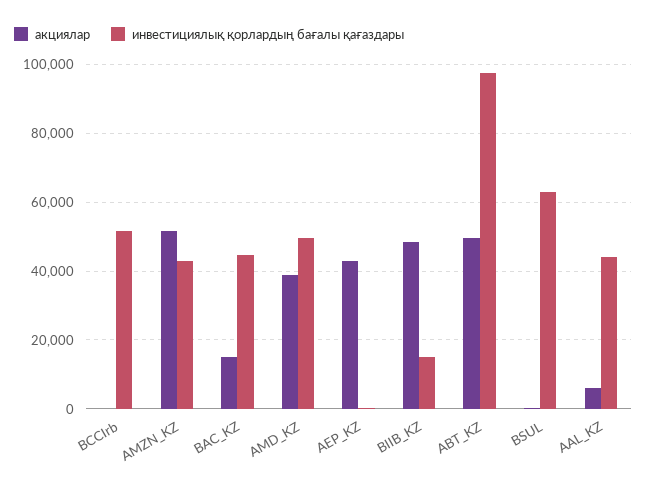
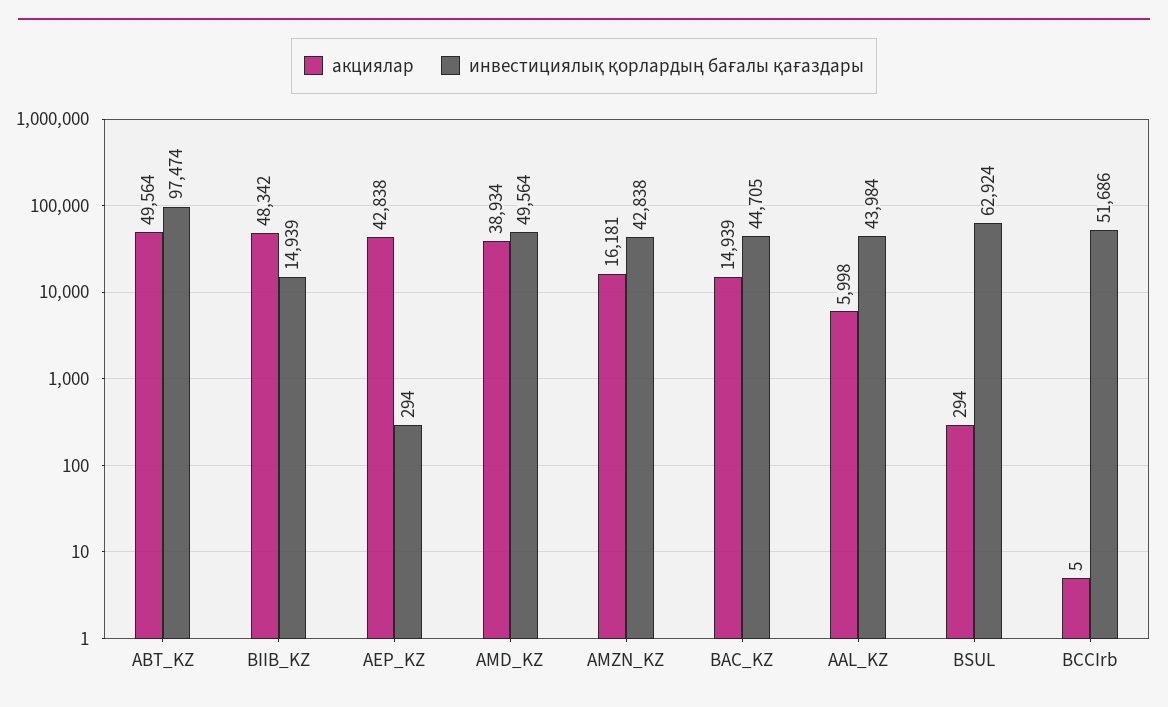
  {
    "акциялар": {
      "BCCIrb": 5,
-     "AMZN_KZ": 52000,
+     "AMZN_KZ": 16181,
      "BAC_KZ": 14939,
      "AMD_KZ": 38934,
      "AEP_KZ": 42838,
      "BIIB_KZ": 48342,
      "ABT_KZ": 49564,
      "BSUL": 294,
      "AAL_KZ": 5998
    },
    "инвестициялық қорлардың бағалы қағаздары": {
      "BCCIrb": 51686,
      "AMZN_KZ": 42838,
      "BAC_KZ": 44705,
      "AMD_KZ": 49564,
      "AEP_KZ": 294,
      "BIIB_KZ": 14939,
      "ABT_KZ": 97474,
      "BSUL": 62924,
      "AAL_KZ": 43984
    }
  }

